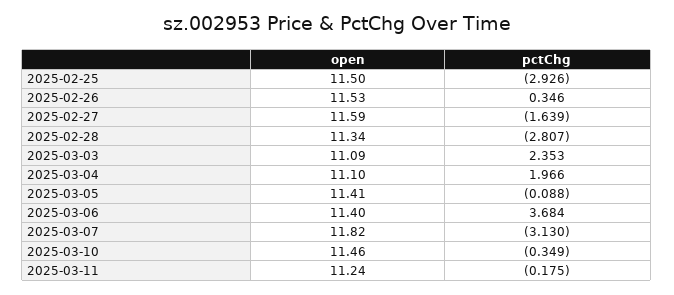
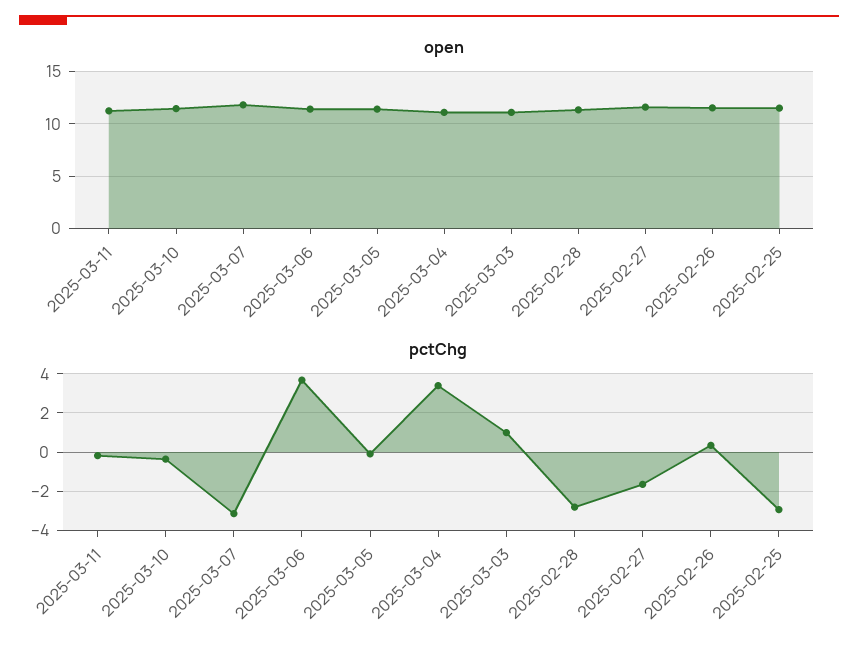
  {
    "open": {
      "2025-02-25": 11.5,
      "2025-02-26": 11.53,
      "2025-02-27": 11.59,
      "2025-02-28": 11.34,
      "2025-03-03": 11.09,
      "2025-03-04": 11.1,
      "2025-03-05": 11.41,
      "2025-03-06": 11.4,
      "2025-03-07": 11.82,
      "2025-03-10": 11.46,
      "2025-03-11": 11.24
    },
    "pctChg": {
      "2025-02-25": -2.926,
      "2025-02-26": 0.346,
      "2025-02-27": -1.639,
      "2025-02-28": -2.807,
-     "2025-03-03": 2.353,
+     "2025-03-03": 1,
-     "2025-03-04": 1.966,
+     "2025-03-04": 3.5,
      "2025-03-05": -0.088,
      "2025-03-06": 3.684,
      "2025-03-07": -3.13,
      "2025-03-10": -0.349,
      "2025-03-11": -0.175
    }
  }

